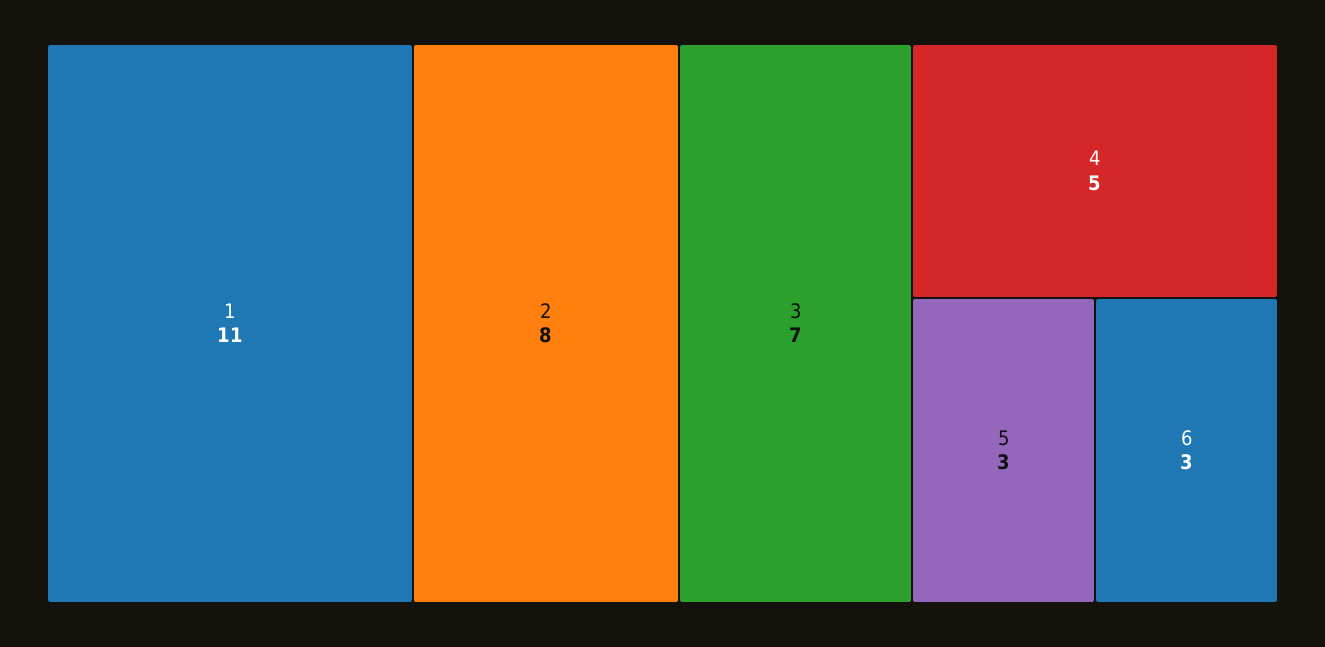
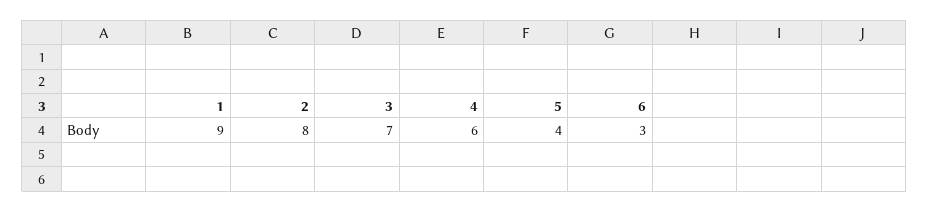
  {
-   "1": 11,
+   "1": 9,
    "2": 8,
    "3": 7,
-   "4": 5,
+   "4": 6,
-   "5": 3,
+   "5": 4,
    "6": 3
  }

